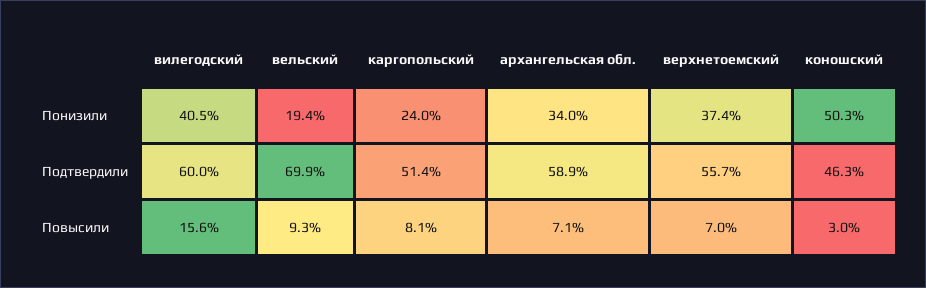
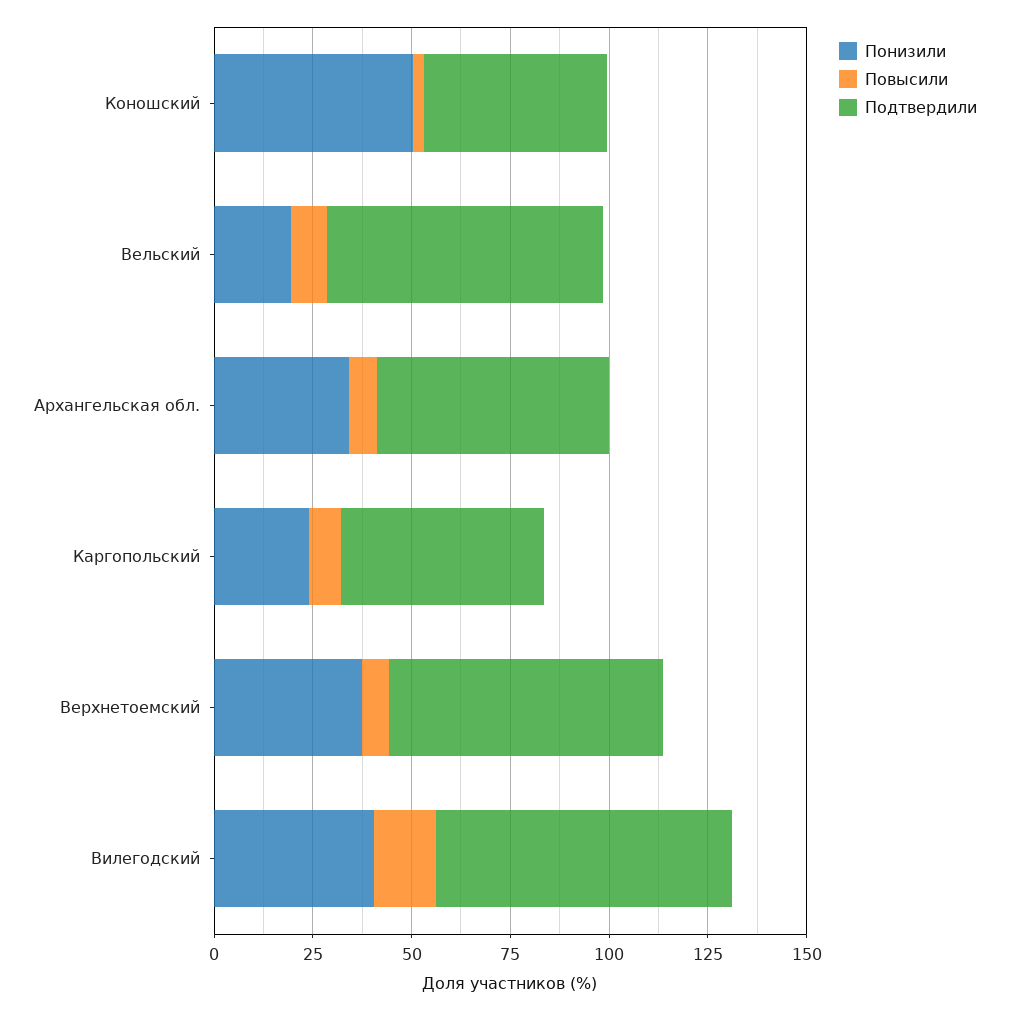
  {
    "Понизили": {
      "вилегодский": 40.5,
      "вельский": 19.4,
      "каргопольский": 24,
      "архангельская обл.": 34,
      "верхнетоемский": 37.4,
      "коношский": 50.3
    },
    "Подтвердили": {
-     "вилегодский": 60,
+     "вилегодский": 75,
      "вельский": 69.9,
      "каргопольский": 51.4,
      "архангельская обл.": 58.9,
-     "верхнетоемский": 55.7,
+     "верхнетоемский": 70,
      "коношский": 46.3
    },
    "Повысили": {
      "вилегодский": 15.6,
      "вельский": 9.3,
      "каргопольский": 8.1,
      "архангельская обл.": 7.1,
      "верхнетоемский": 7,
      "коношский": 3
    }
  }

